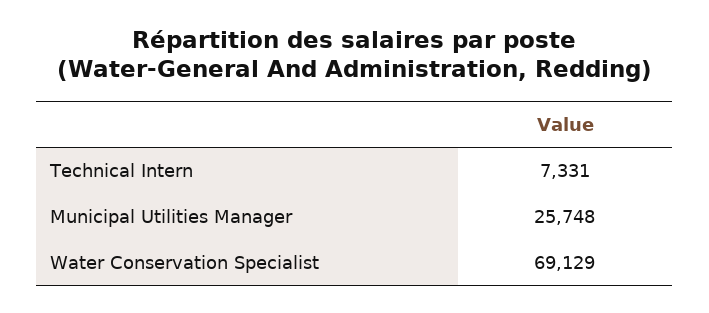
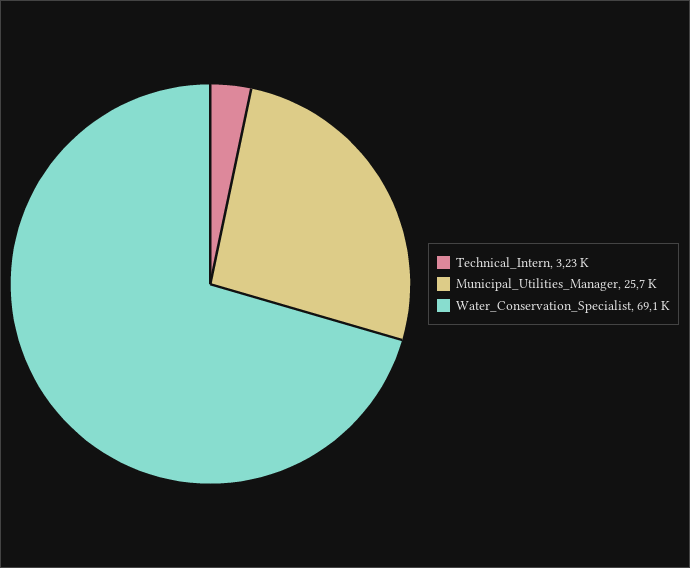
  {
-   "Technical Intern": 7331,
+   "Technical Intern": 3230,
    "Municipal Utilities Manager": 25748,
    "Water Conservation Specialist": 69129
  }

